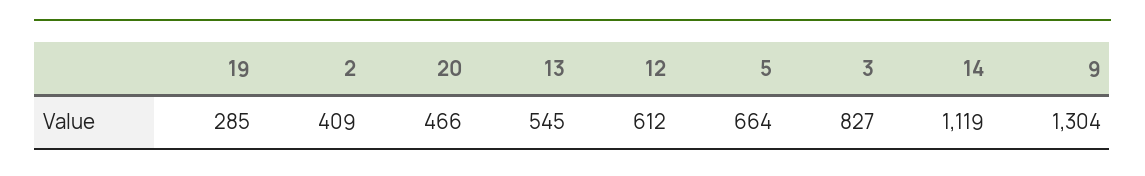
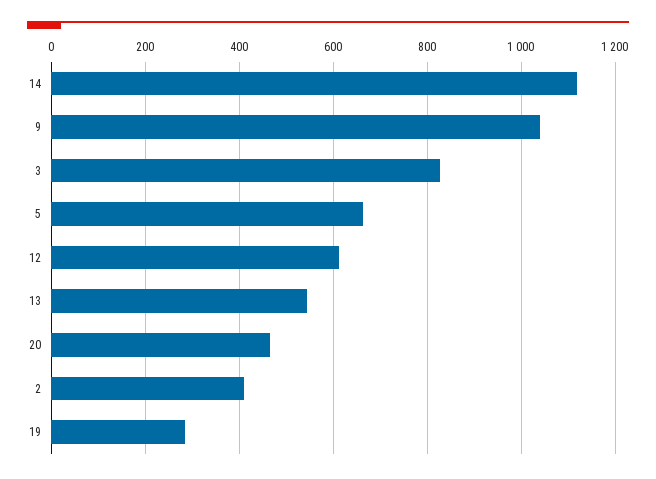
  {
    "19": 285,
    "2": 409,
    "20": 466,
    "13": 545,
    "12": 612,
    "5": 664,
    "3": 827,
    "14": 1119,
-   "9": 1304
+   "9": 1040
  }

